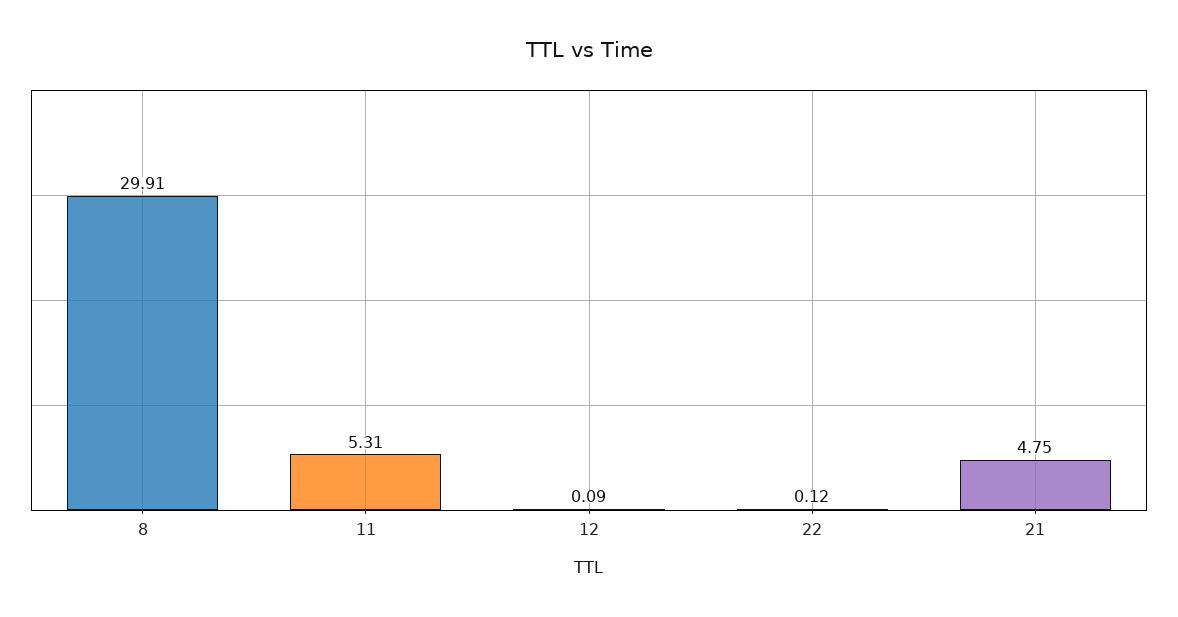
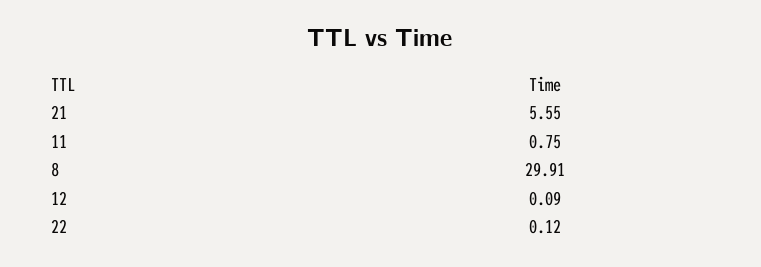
  {
    "8": 29.91,
-   "11": 5.31,
+   "11": 0.75,
    "12": 0.09,
    "22": 0.12,
-   "21": 4.75
+   "21": 5.55
  }

